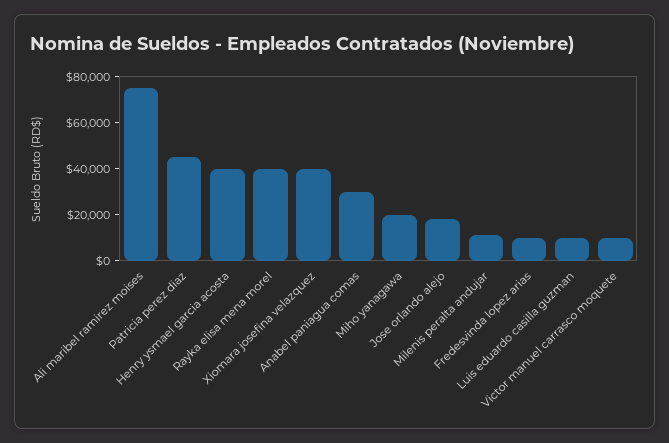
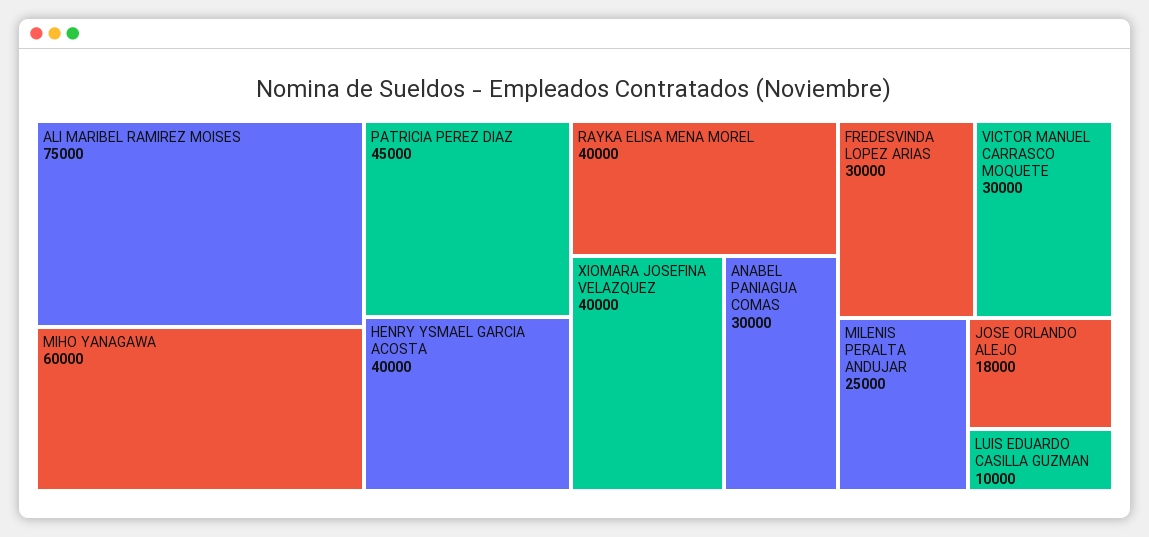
  {
    "Ali maribel ramirez moises": 75000,
    "Patricia perez diaz": 45000,
    "Henry ysmael garcia acosta": 40000,
    "Rayka elisa mena morel": 40000,
    "Xiomara josefina velazquez": 40000,
    "Anabel paniagua comas": 30000,
-   "Miho yanagawa": 20000,
+   "Miho yanagawa": 60000,
    "Jose orlando alejo": 18000,
-   "Milenis peralta andujar": 10000,
+   "Milenis peralta andujar": 25000,
-   "Fredesvinda lopez arias": 10000,
+   "Fredesvinda lopez arias": 30000,
    "Luis eduardo casilla guzman": 10000,
-   "Victor manuel carrasco moquete": 10000
+   "Victor manuel carrasco moquete": 30000
  }

